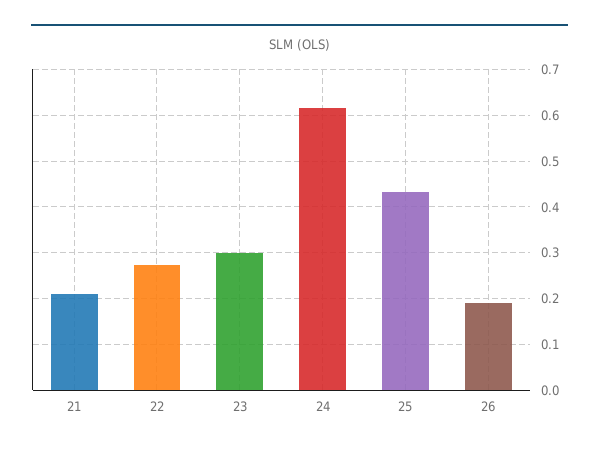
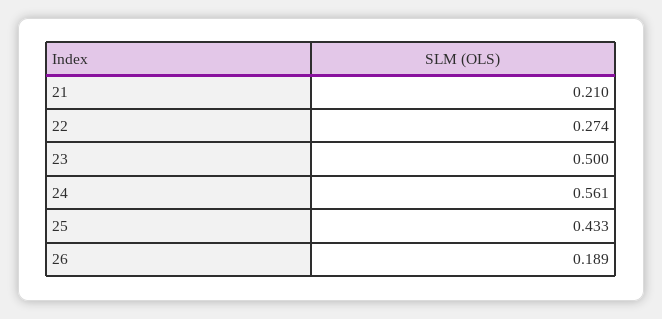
  {
    "21": 0.21,
    "22": 0.274,
-   "23": 0.3,
+   "23": 0.5,
-   "24": 0.62,
+   "24": 0.561,
    "25": 0.433,
    "26": 0.189
  }

